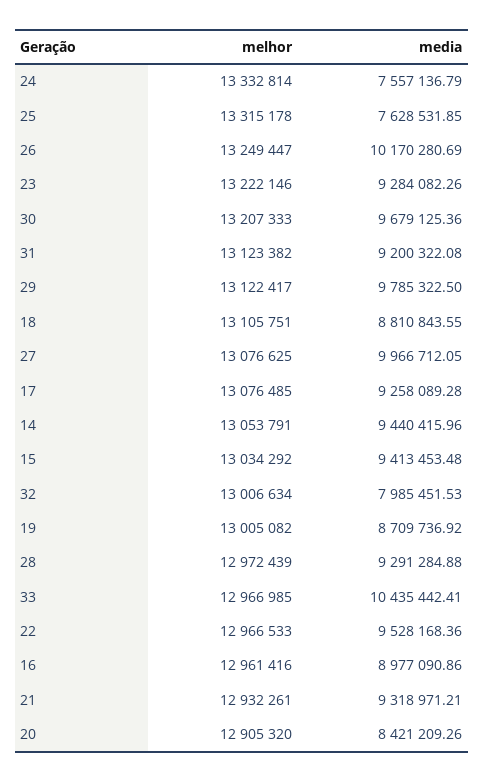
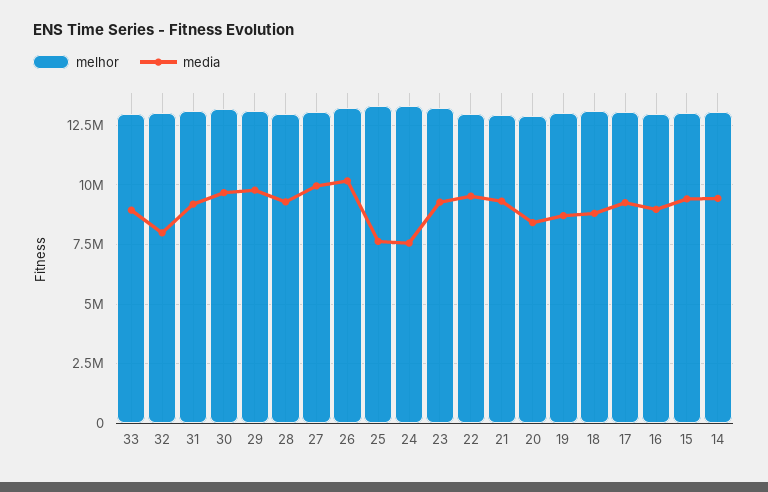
  {
    "melhor": {
      "24": 13332814,
      "25": 13315178,
      "26": 13249447,
      "23": 13222146,
      "30": 13207333,
      "31": 13123382,
      "29": 13122417,
      "18": 13105751,
      "27": 13076625,
      "17": 13076485,
      "14": 13053791,
      "15": 13034292,
      "32": 13006634,
      "19": 13005082,
      "28": 12972439,
      "33": 12966985,
      "22": 12966533,
      "16": 12961416,
      "21": 12932261,
      "20": 12905320
    },
    "media": {
      "24": 7557136.79,
      "25": 7628531.85,
      "26": 10170280.69,
      "23": 9284082.26,
      "30": 9679125.36,
      "31": 9200322.08,
      "29": 9785322.5,
      "18": 8810843.55,
      "27": 9966712.05,
      "17": 9258089.28,
      "14": 9440415.96,
      "15": 9413453.48,
      "32": 7985451.53,
      "19": 8709736.92,
      "28": 9291284.88,
-     "33": 10435442.41,
+     "33": 9000000,
      "22": 9528168.36,
      "16": 8977090.86,
      "21": 9318971.21,
      "20": 8421209.26
    }
  }

